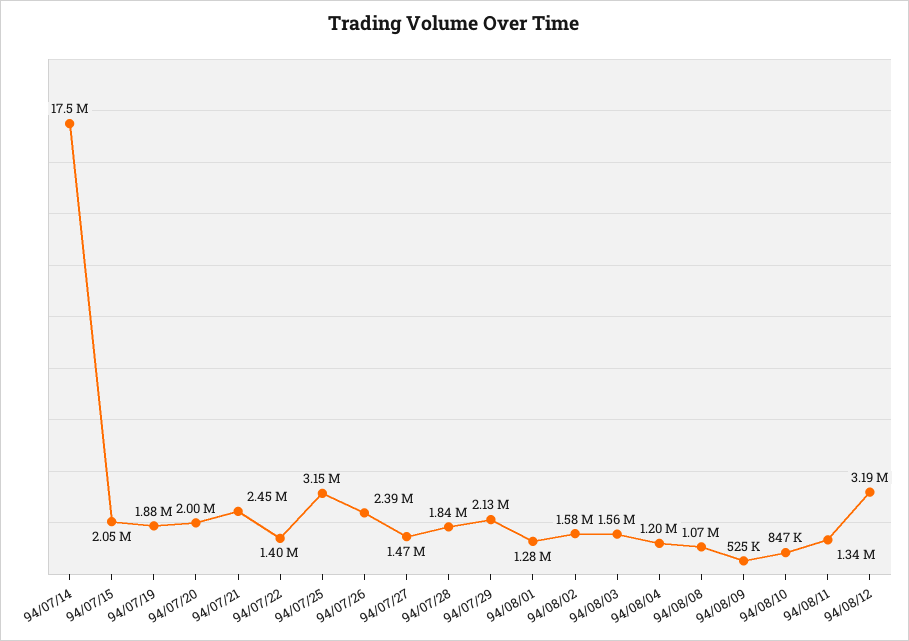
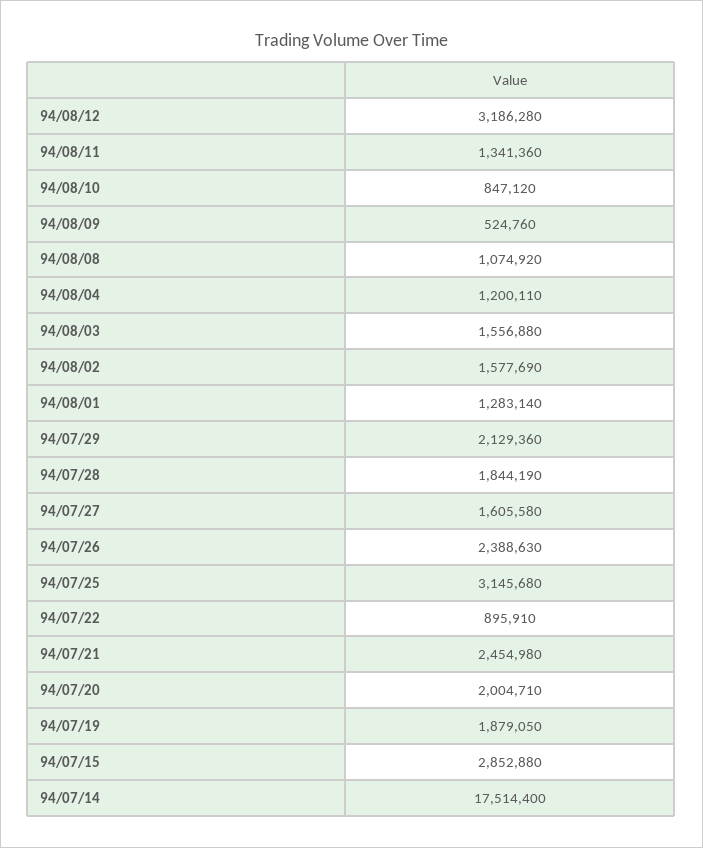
  {
    "94/07/14": 17514400,
-   "94/07/15": 2050000,
+   "94/07/15": 2852880,
    "94/07/19": 1879050,
    "94/07/20": 2004710,
    "94/07/21": 2454980,
-   "94/07/22": 1400000,
+   "94/07/22": 895910,
    "94/07/25": 3145680,
    "94/07/26": 2388630,
-   "94/07/27": 1470000,
+   "94/07/27": 1605580,
    "94/07/28": 1844190,
    "94/07/29": 2129360,
    "94/08/01": 1283140,
    "94/08/02": 1577690,
    "94/08/03": 1556880,
    "94/08/04": 1200110,
    "94/08/08": 1074920,
    "94/08/09": 524760,
    "94/08/10": 847120,
    "94/08/11": 1341360,
    "94/08/12": 3186280
  }

